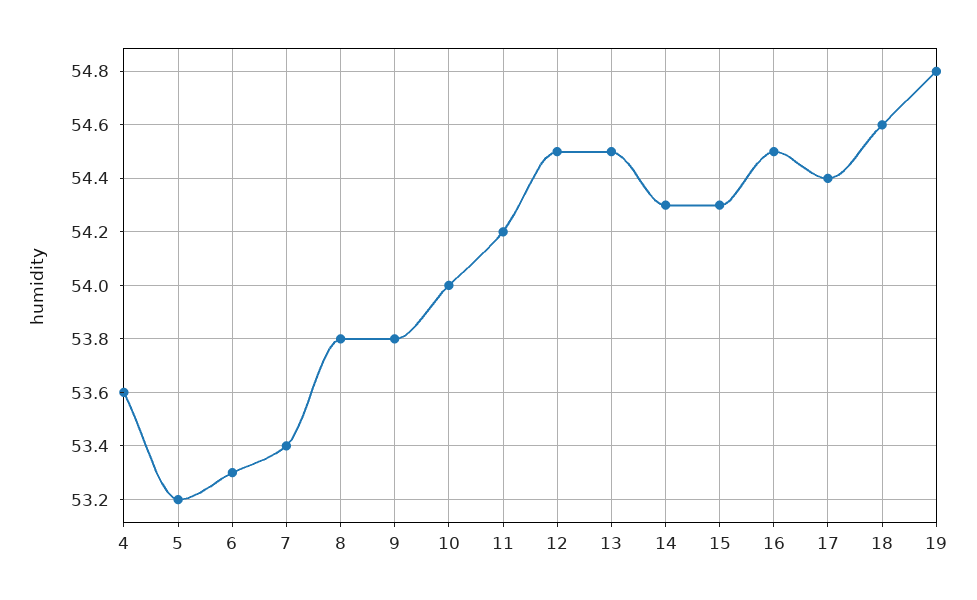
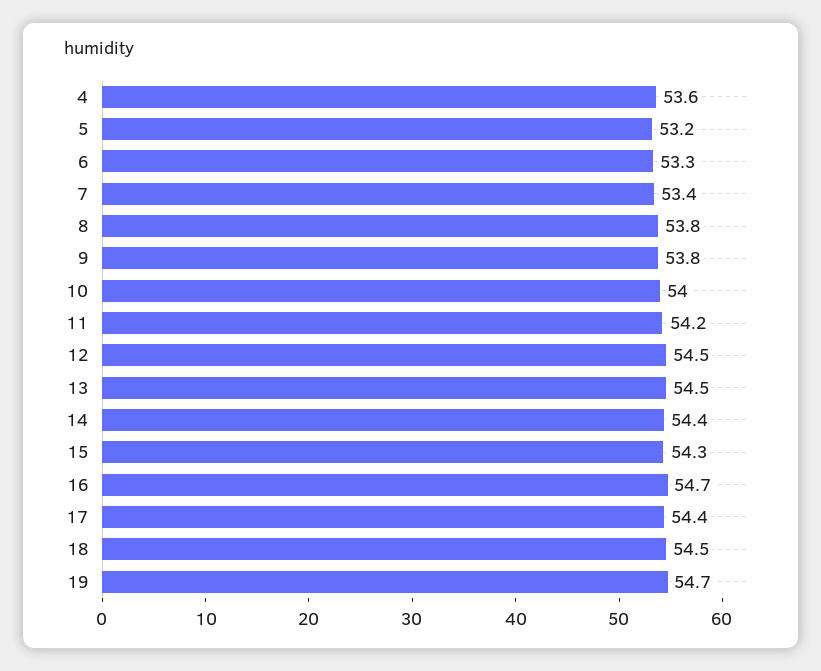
  {
    "4": 53.6,
    "5": 53.2,
    "6": 53.3,
    "7": 53.4,
    "8": 53.8,
    "9": 53.8,
    "10": 54,
    "11": 54.2,
    "12": 54.5,
    "13": 54.5,
-   "14": 54.3,
+   "14": 54.4,
    "15": 54.3,
-   "16": 54.5,
+   "16": 54.7,
    "17": 54.4,
-   "18": 54.6,
+   "18": 54.5,
-   "19": 54.8
+   "19": 54.7
  }

